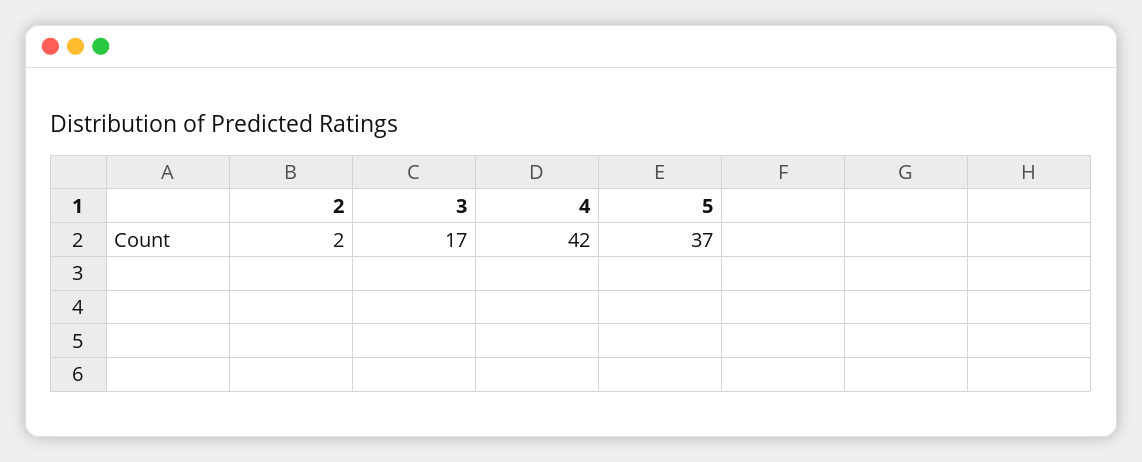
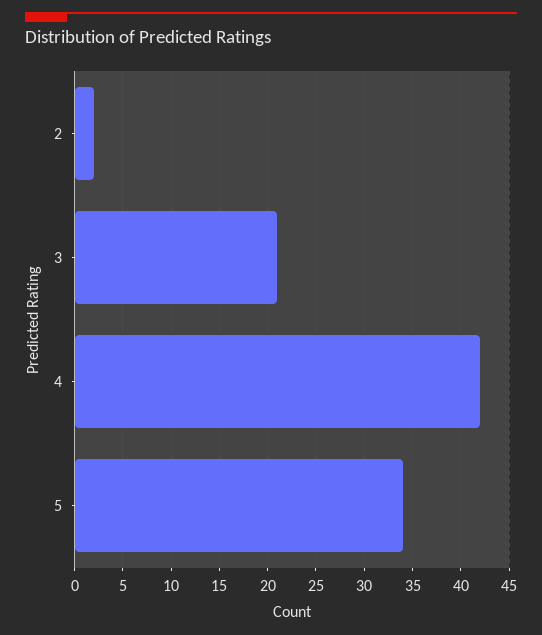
  {
    "2": 2,
-   "3": 17,
+   "3": 21,
    "4": 42,
-   "5": 37
+   "5": 34
  }

